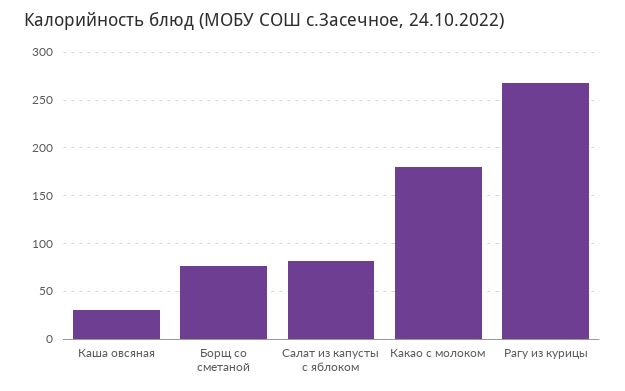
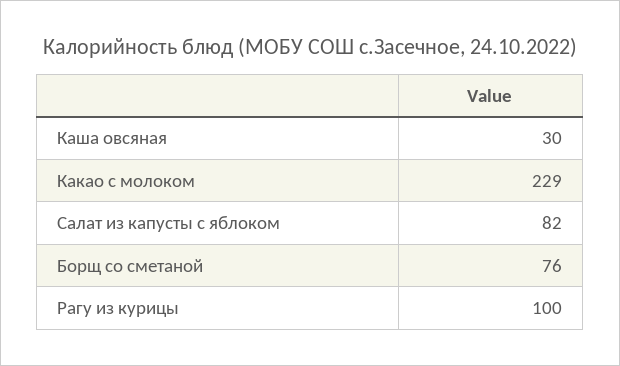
  {
    "Каша овсяная": 30,
    "Борщ со сметаной": 76,
    "Салат из капусты с яблоком": 82,
-   "Какао с молоком": 180,
+   "Какао с молоком": 229,
-   "Рагу из курицы": 270
+   "Рагу из курицы": 100
  }

